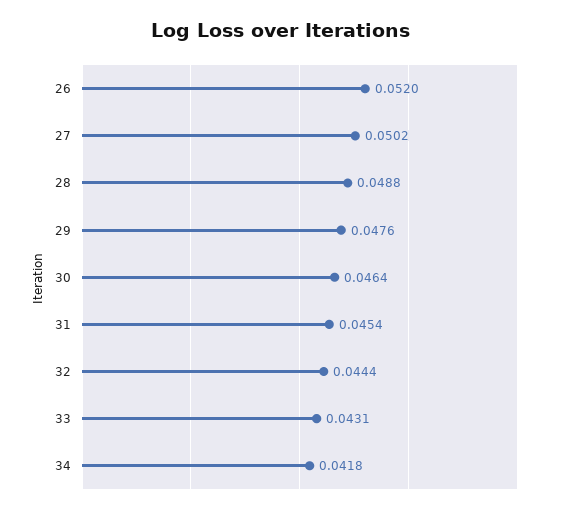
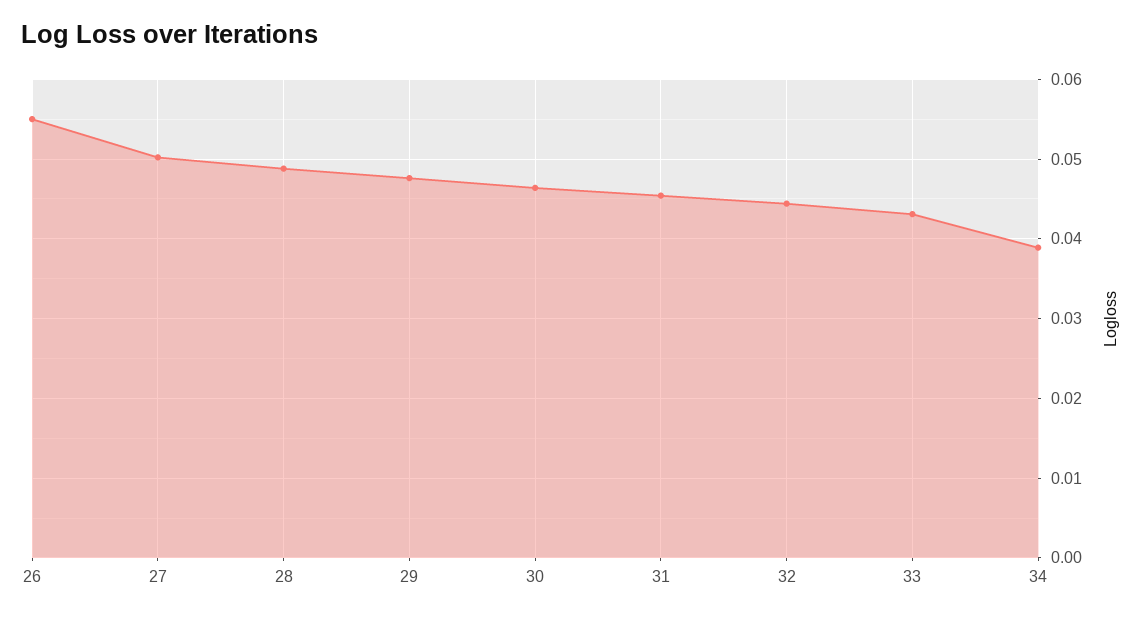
  {
-   "26": 0.052,
+   "26": 0.055,
    "27": 0.0502,
    "28": 0.0488,
    "29": 0.0476,
    "30": 0.0464,
    "31": 0.0454,
    "32": 0.0444,
    "33": 0.0431,
-   "34": 0.0418
+   "34": 0.039
  }

